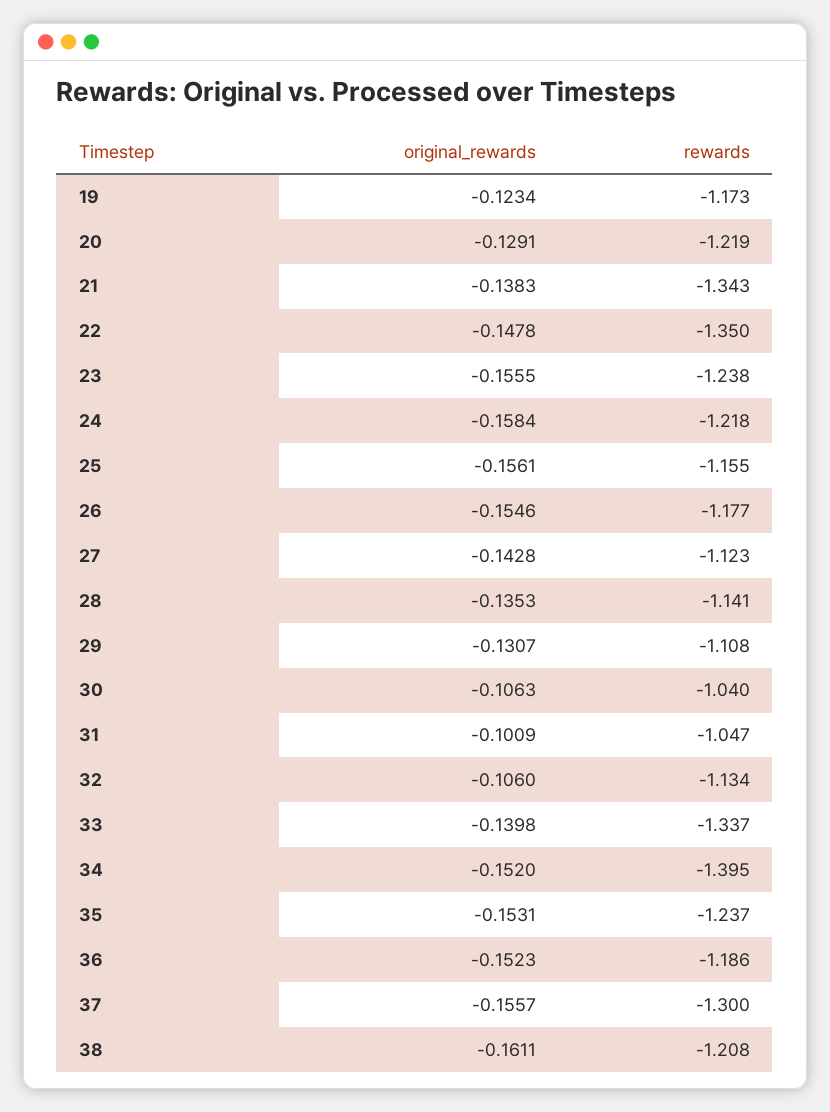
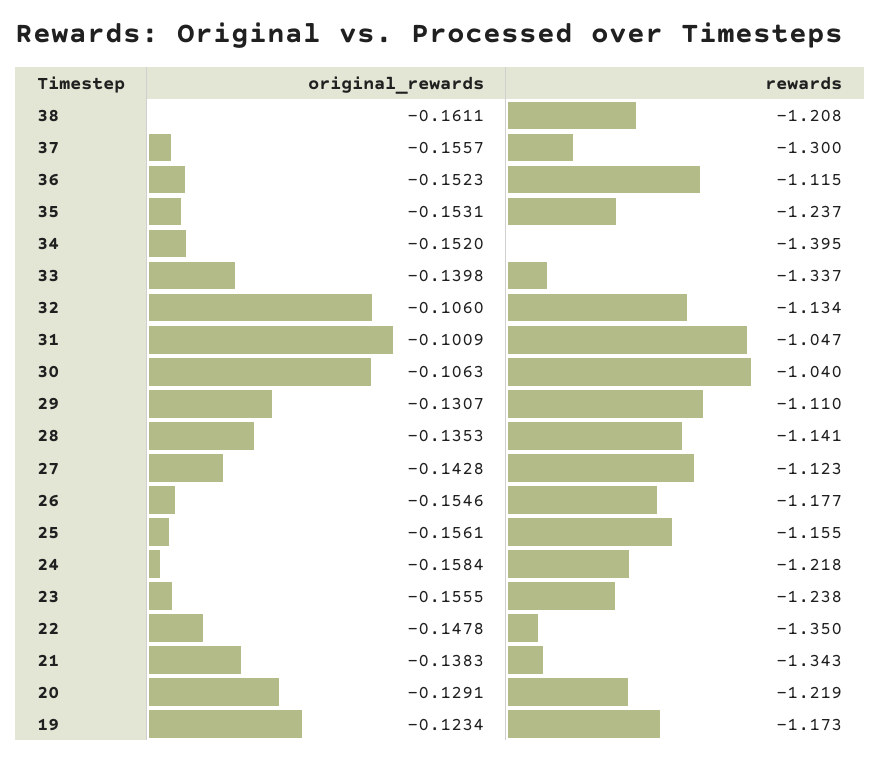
  {
    "original_rewards": {
      "19": -0.1234,
      "20": -0.1291,
      "21": -0.1383,
      "22": -0.1478,
      "23": -0.1555,
      "24": -0.1584,
      "25": -0.1561,
      "26": -0.1546,
      "27": -0.1428,
      "28": -0.1353,
      "29": -0.1307,
      "30": -0.1063,
      "31": -0.1009,
      "32": -0.106,
      "33": -0.1398,
      "34": -0.152,
      "35": -0.1531,
      "36": -0.1523,
      "37": -0.1557,
      "38": -0.1611
    },
    "rewards": {
      "19": -1.173,
      "20": -1.219,
      "21": -1.343,
      "22": -1.35,
      "23": -1.238,
      "24": -1.218,
      "25": -1.155,
      "26": -1.177,
      "27": -1.123,
      "28": -1.141,
-     "29": -1.108,
+     "29": -1.11,
      "30": -1.04,
      "31": -1.047,
      "32": -1.134,
      "33": -1.337,
      "34": -1.395,
      "35": -1.237,
-     "36": -1.186,
+     "36": -1.115,
      "37": -1.3,
      "38": -1.208
    }
  }

